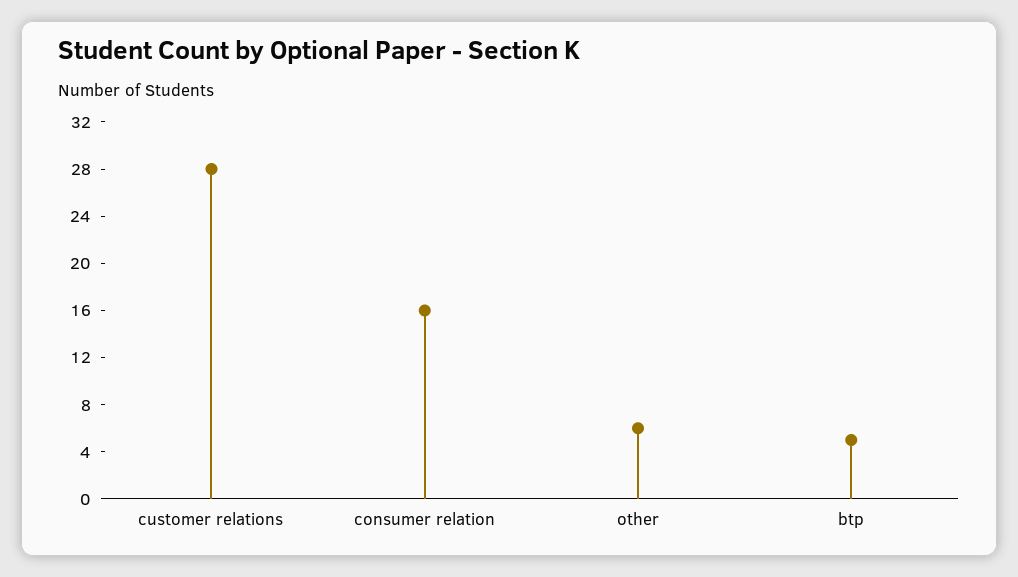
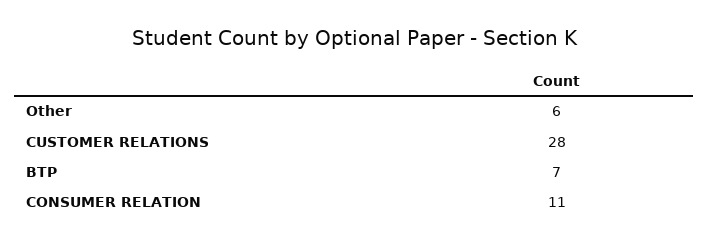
  {
    "customer relations": 28,
-   "consumer relation": 16,
+   "consumer relation": 11,
    "other": 6,
-   "btp": 5
+   "btp": 7
  }

